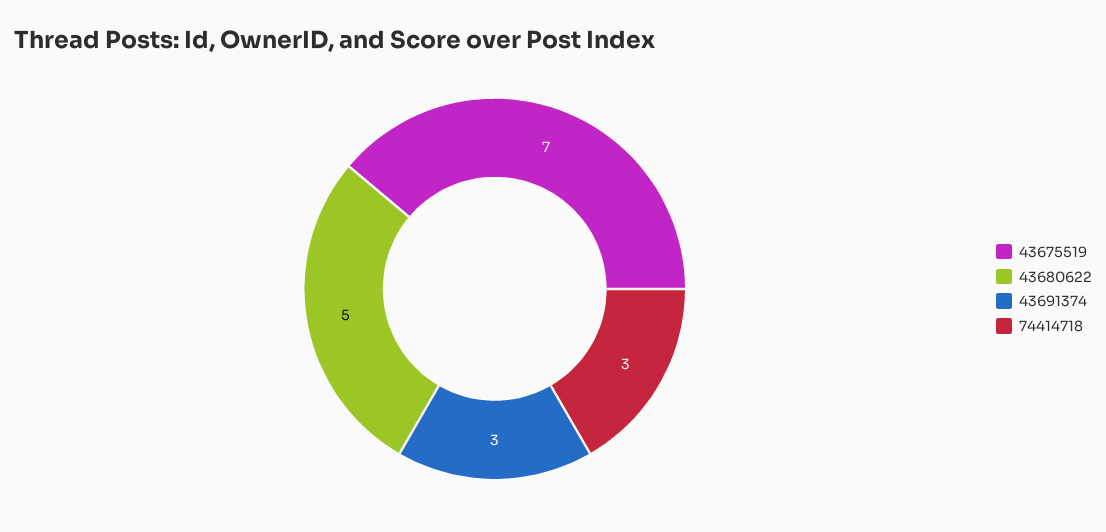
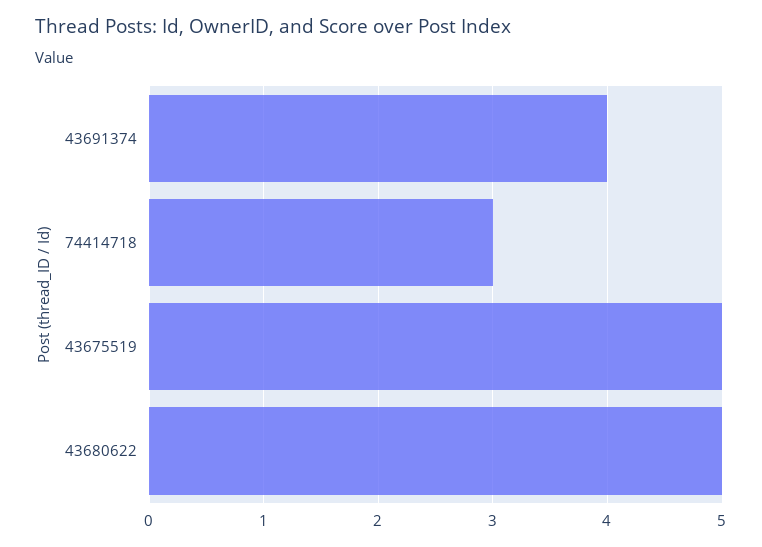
  {
-   "43675519": 7,
+   "43675519": 5,
    "43680622": 5,
-   "43691374": 3,
+   "43691374": 4,
    "74414718": 3
  }

